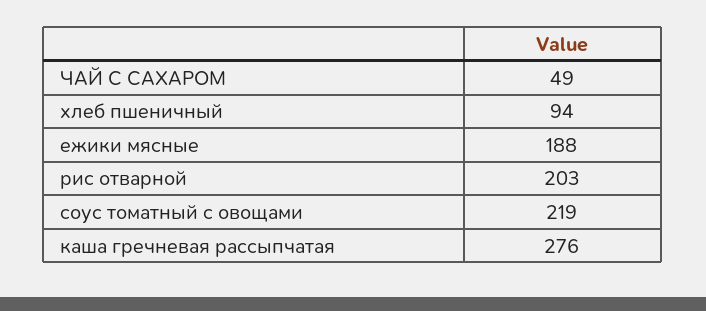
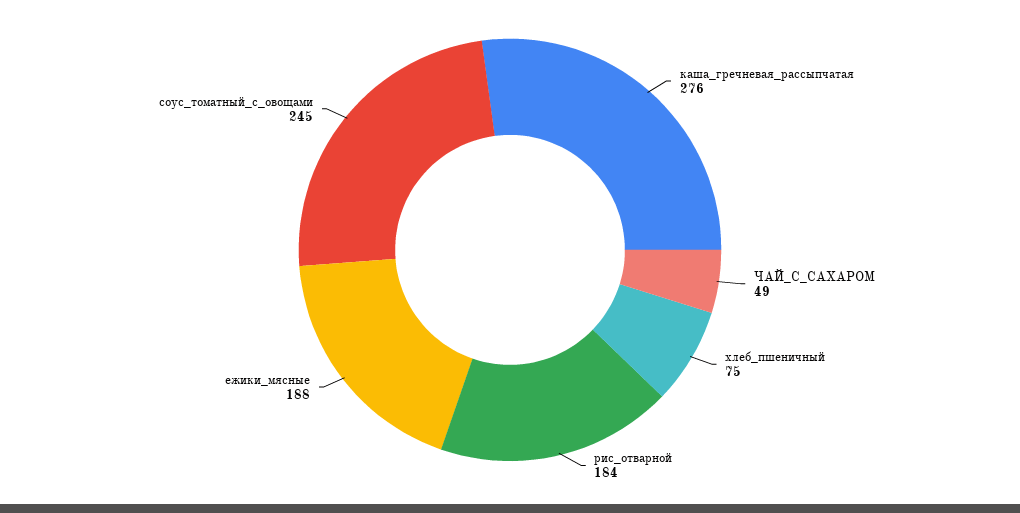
  {
    "ЧАЙ С САХАРОМ": 49,
-   "хлеб пшеничный": 94,
+   "хлеб пшеничный": 75,
    "ежики мясные": 188,
-   "рис отварной": 203,
+   "рис отварной": 184,
-   "соус томатный с овощами": 219,
+   "соус томатный с овощами": 245,
    "каша гречневая рассыпчатая": 276
  }

